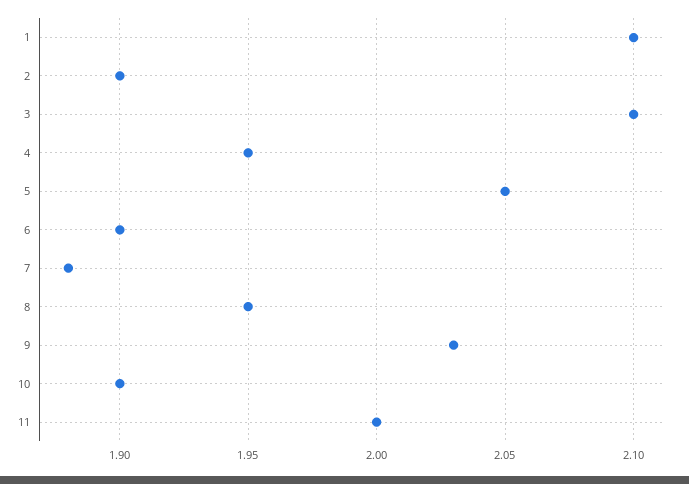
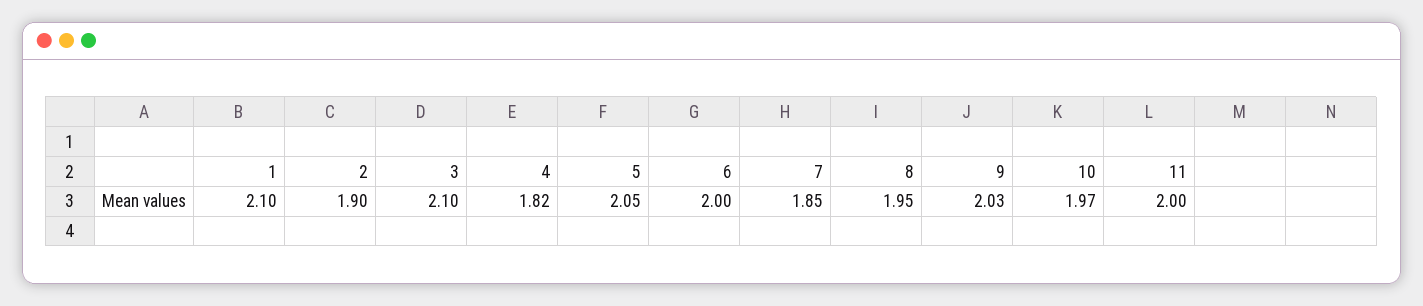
  {
    "1": 2.1,
    "2": 1.9,
    "3": 2.1,
-   "4": 1.95,
+   "4": 1.82,
    "5": 2.05,
-   "6": 1.9,
+   "6": 2,
-   "7": 1.88,
+   "7": 1.85,
    "8": 1.95,
    "9": 2.03,
-   "10": 1.9,
+   "10": 1.97,
    "11": 2
  }

